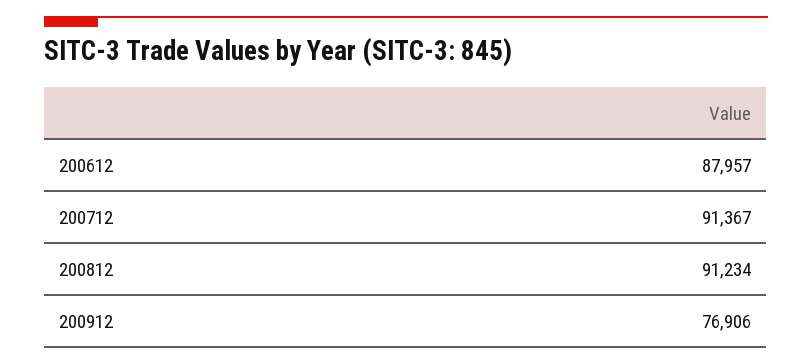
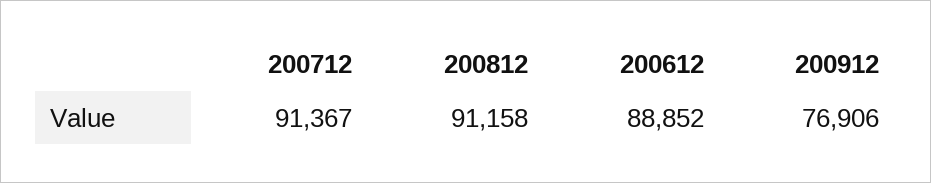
  {
-   "200612": 87957,
+   "200612": 88852,
    "200712": 91367,
-   "200812": 91234,
+   "200812": 91158,
    "200912": 76906
  }

